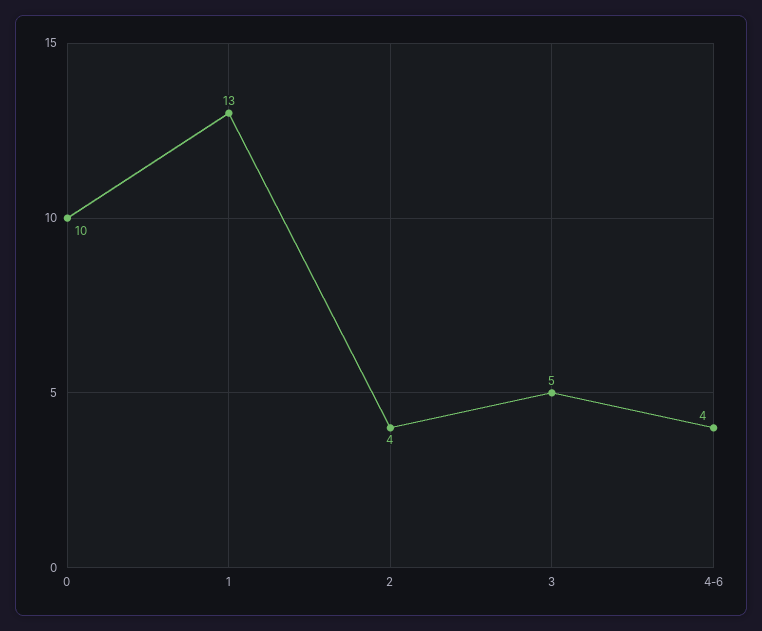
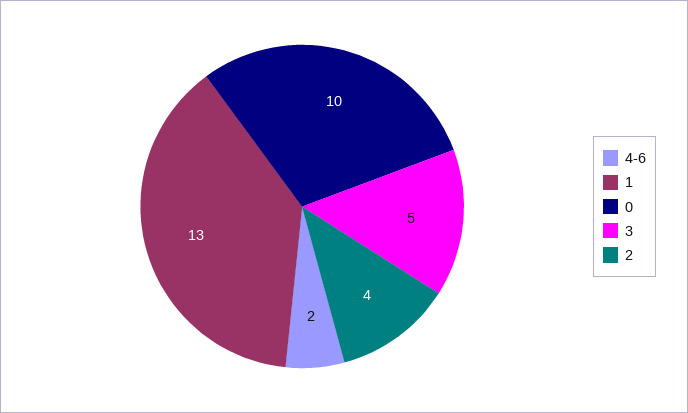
  {
    "0": 10,
    "1": 13,
    "2": 4,
    "3": 5,
-   "4-6": 4
+   "4-6": 2
  }

